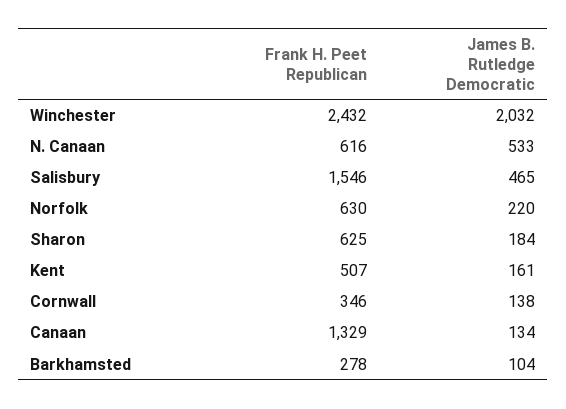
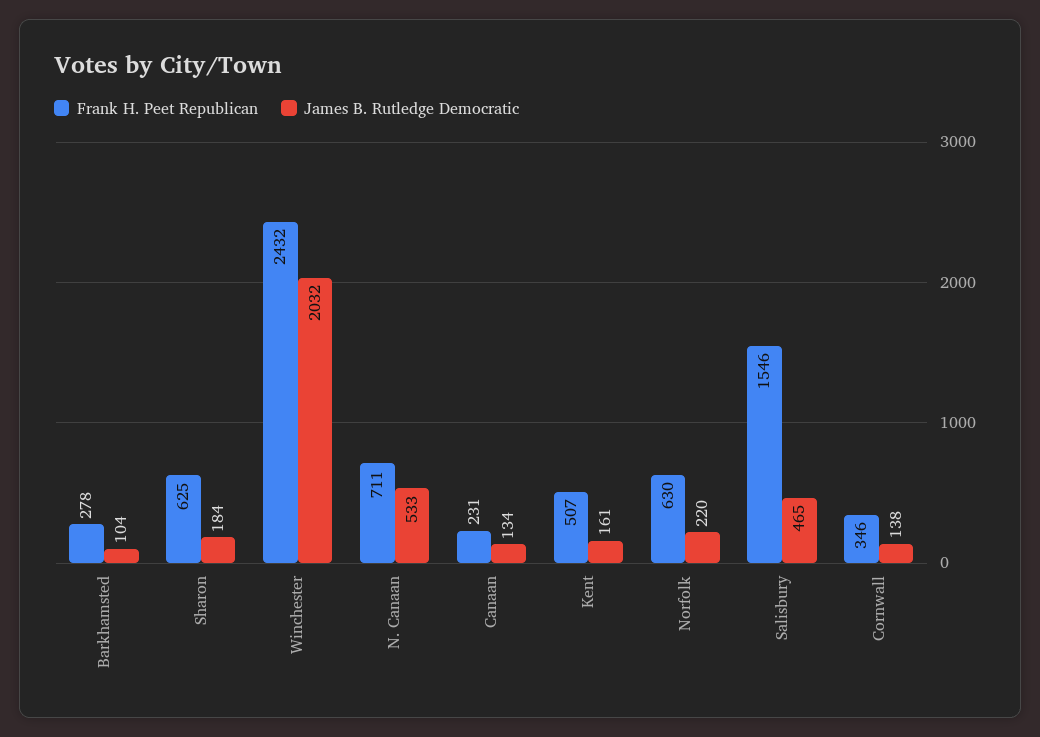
  {
    "Frank H. Peet Republican": {
      "Winchester": 2432,
-     "N. Canaan": 616,
+     "N. Canaan": 711,
      "Salisbury": 1546,
      "Norfolk": 630,
      "Sharon": 625,
      "Kent": 507,
      "Cornwall": 346,
-     "Canaan": 1329,
+     "Canaan": 231,
      "Barkhamsted": 278
    },
    "James B. Rutledge Democratic": {
      "Winchester": 2032,
      "N. Canaan": 533,
      "Salisbury": 465,
      "Norfolk": 220,
      "Sharon": 184,
      "Kent": 161,
      "Cornwall": 138,
      "Canaan": 134,
      "Barkhamsted": 104
    }
  }

